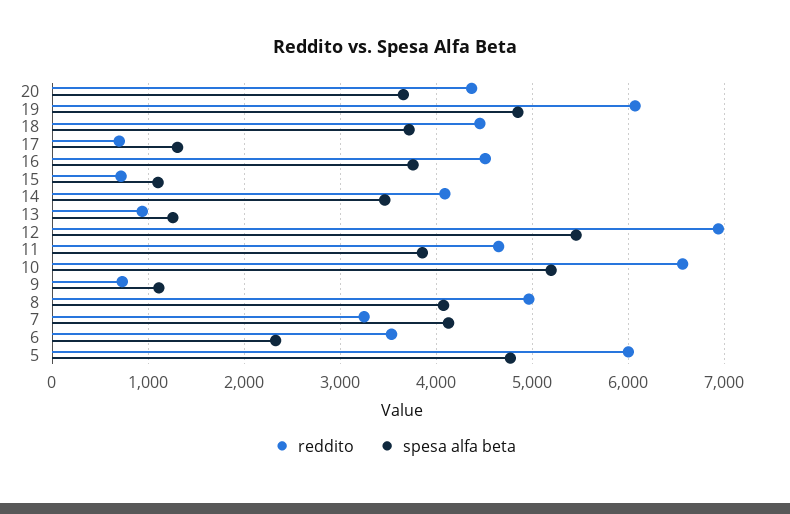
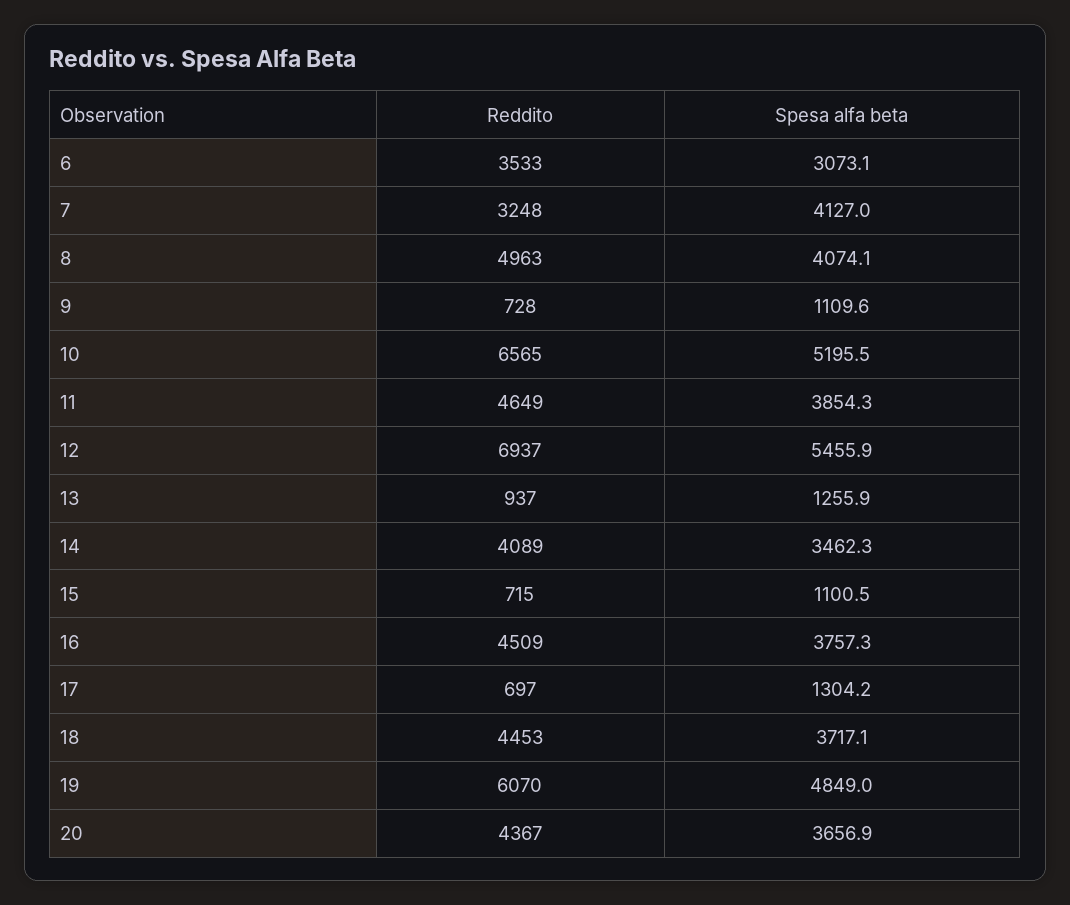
  {
    "reddito": {
      "20": 4367,
      "19": 6070,
      "18": 4453,
      "17": 697,
      "16": 4509,
      "15": 715,
      "14": 4089,
      "13": 937,
      "12": 6937,
      "11": 4649,
      "10": 6565,
      "9": 728,
      "8": 4963,
      "7": 3248,
-     "6": 3533,
+     "6": 3533
-     "5": 6000
    },
    "spesa alfa beta": {
      "20": 3656.9,
      "19": 4849,
      "18": 3717.1,
      "17": 1304.2,
      "16": 3757.3,
      "15": 1100.5,
      "14": 3462.3,
      "13": 1255.9,
      "12": 5455.9,
      "11": 3854.3,
      "10": 5195.5,
      "9": 1109.6,
      "8": 4074.1,
      "7": 4127,
-     "6": 2300,
+     "6": 3073.1
-     "5": 4800
    }
  }

